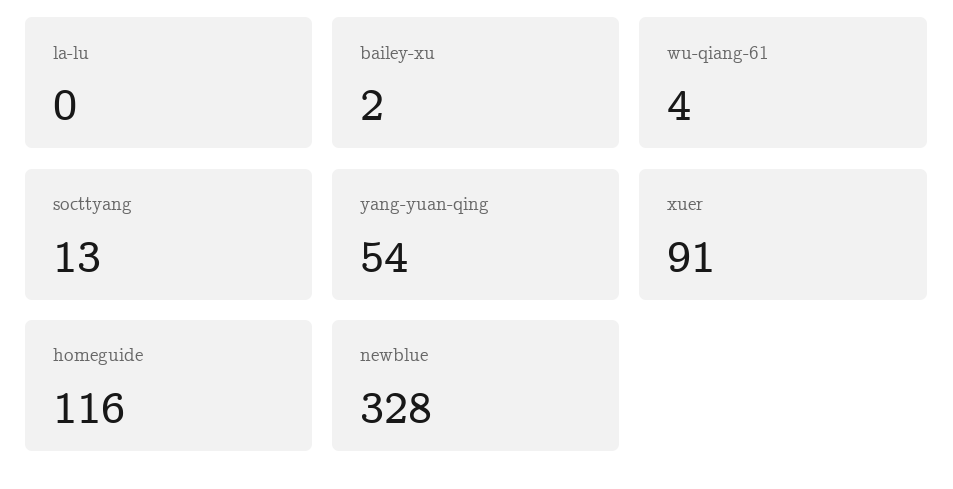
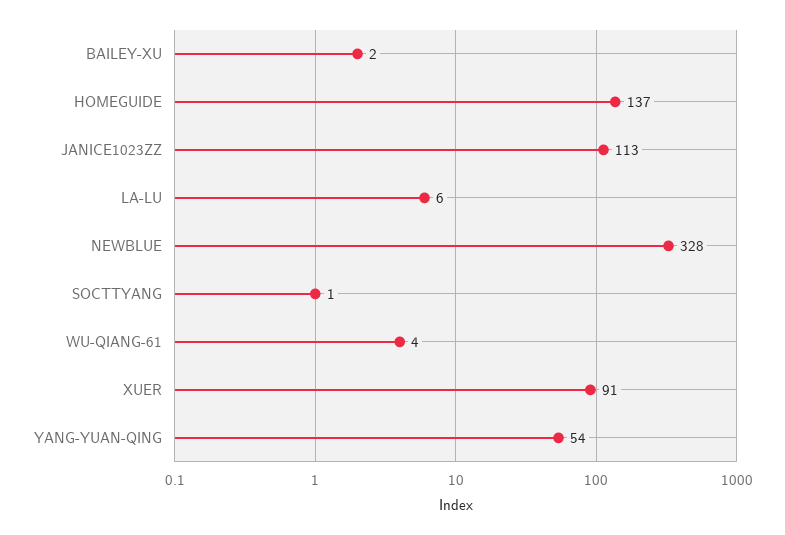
  {
-   "la-lu": 0,
+   "la-lu": 6,
    "bailey-xu": 2,
    "wu-qiang-61": 4,
-   "socttyang": 13,
+   "socttyang": 1,
    "yang-yuan-qing": 54,
    "xuer": 91,
-   "homeguide": 116,
+   "homeguide": 137,
-   "newblue": 328
+   "newblue": 328,
+   "JANICE1023ZZ": 113
  }

